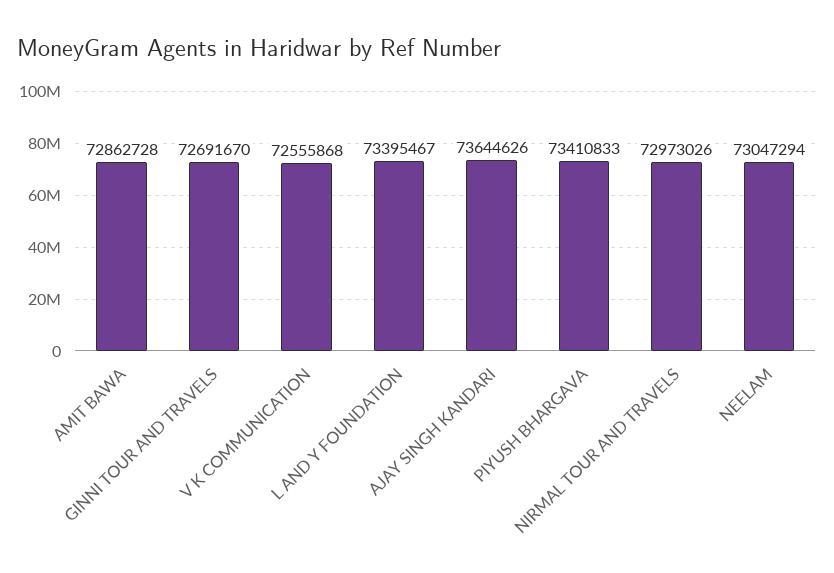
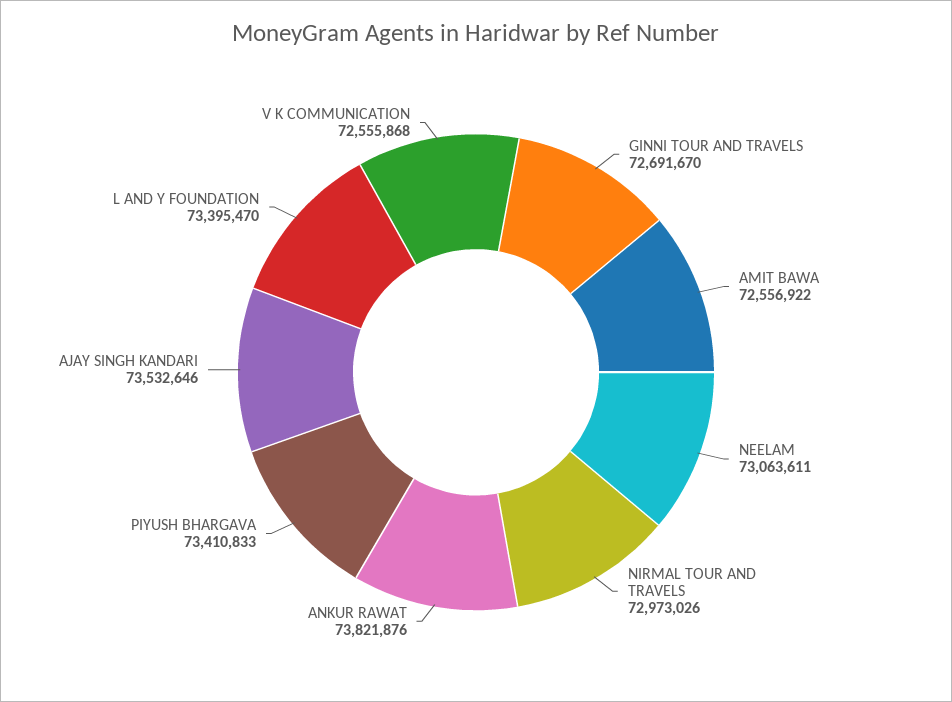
  {
-   "AMIT BAWA": 72862728,
+   "AMIT BAWA": 72556922,
    "GINNI TOUR AND TRAVELS": 72691670,
    "V K COMMUNICATION": 72555868,
-   "L AND Y FOUNDATION": 73395467,
+   "L AND Y FOUNDATION": 73395470,
-   "AJAY SINGH KANDARI": 73644626,
+   "AJAY SINGH KANDARI": 73532646,
    "PIYUSH BHARGAVA": 73410833,
    "NIRMAL TOUR AND TRAVELS": 72973026,
-   "NEELAM": 73047294
+   "NEELAM": 73063611,
+   "ANKUR RAWAT": 73821876
  }

